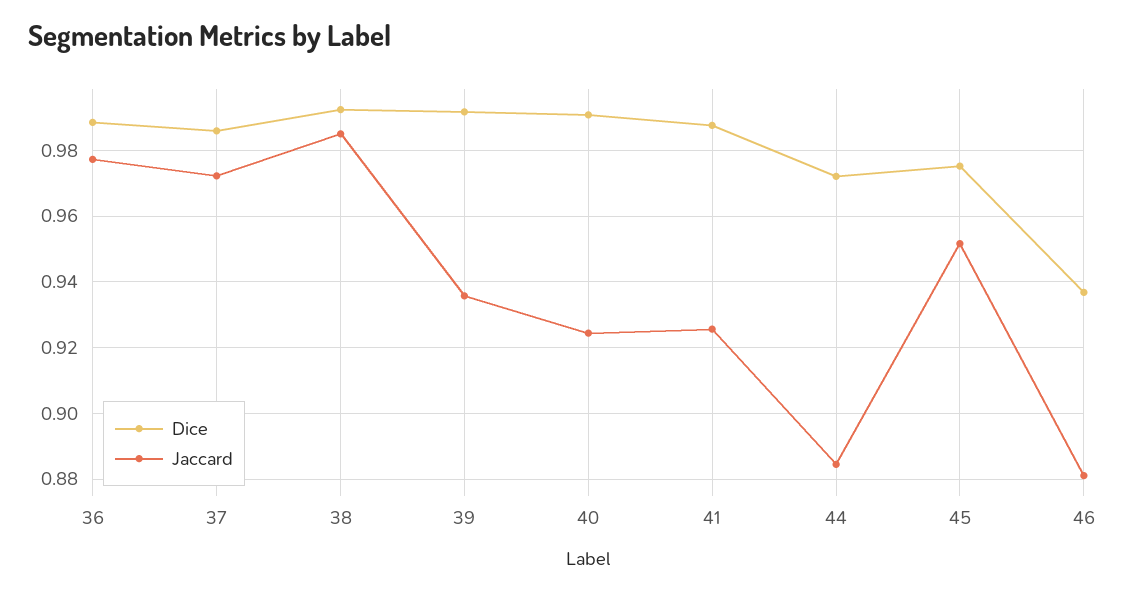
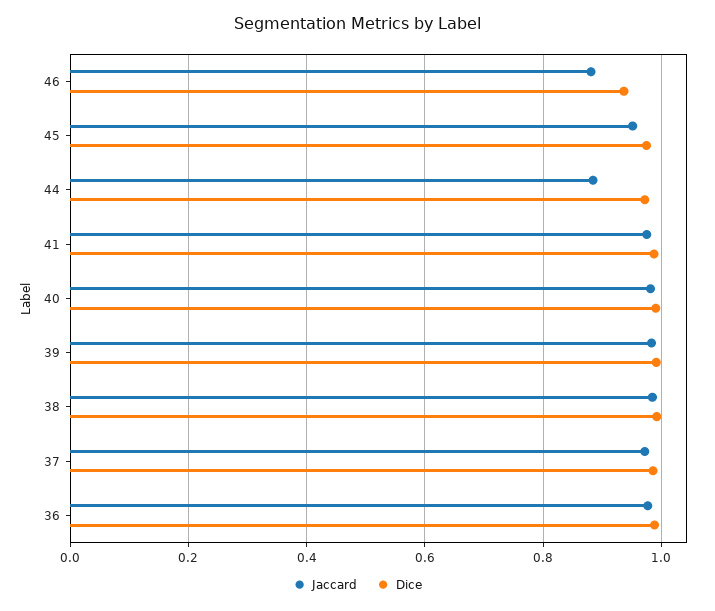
  {
    "Dice": {
      "36": 0.988,
      "37": 0.986,
      "38": 0.992,
      "39": 0.992,
      "40": 0.99,
      "41": 0.988,
      "44": 0.972,
      "45": 0.976,
      "46": 0.936
    },
    "Jaccard": {
      "36": 0.978,
      "37": 0.972,
      "38": 0.986,
-     "39": 0.936,
+     "39": 0.98,
-     "40": 0.924,
+     "40": 0.98,
-     "41": 0.926,
+     "41": 0.98,
      "44": 0.884,
      "45": 0.952,
      "46": 0.882
    }
  }

